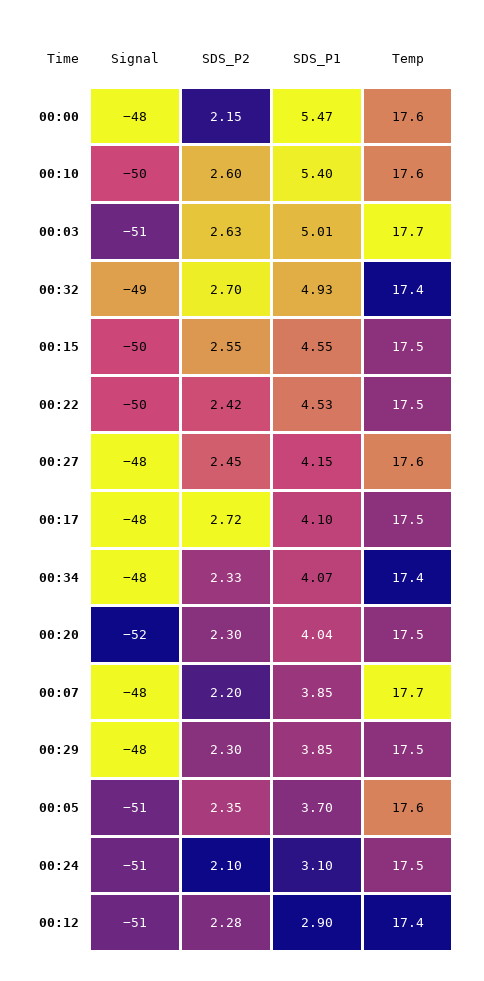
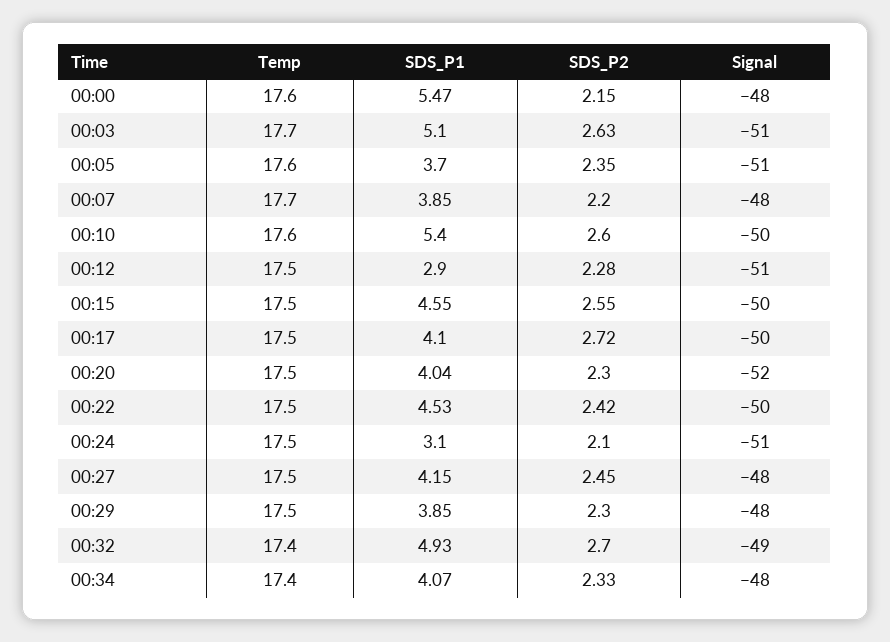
  {
    "Signal": {
      "00:00": -48,
      "00:10": -50,
      "00:03": -51,
      "00:32": -49,
      "00:15": -50,
      "00:22": -50,
      "00:27": -48,
-     "00:17": -48,
+     "00:17": -50,
      "00:34": -48,
      "00:20": -52,
      "00:07": -48,
      "00:29": -48,
      "00:05": -51,
      "00:24": -51,
      "00:12": -51
    },
    "SDS_P2": {
      "00:00": 2.15,
      "00:10": 2.6,
      "00:03": 2.63,
      "00:32": 2.7,
      "00:15": 2.55,
      "00:22": 2.42,
      "00:27": 2.45,
      "00:17": 2.72,
      "00:34": 2.33,
      "00:20": 2.3,
      "00:07": 2.2,
      "00:29": 2.3,
      "00:05": 2.35,
      "00:24": 2.1,
      "00:12": 2.28
    },
    "SDS_P1": {
      "00:00": 5.47,
      "00:10": 5.4,
-     "00:03": 5.01,
+     "00:03": 5.1,
      "00:32": 4.93,
      "00:15": 4.55,
      "00:22": 4.53,
      "00:27": 4.15,
      "00:17": 4.1,
      "00:34": 4.07,
      "00:20": 4.04,
      "00:07": 3.85,
      "00:29": 3.85,
      "00:05": 3.7,
      "00:24": 3.1,
      "00:12": 2.9
    },
    "Temp": {
      "00:00": 17.6,
      "00:10": 17.6,
      "00:03": 17.7,
      "00:32": 17.4,
      "00:15": 17.5,
      "00:22": 17.5,
-     "00:27": 17.6,
+     "00:27": 17.5,
      "00:17": 17.5,
      "00:34": 17.4,
      "00:20": 17.5,
      "00:07": 17.7,
      "00:29": 17.5,
      "00:05": 17.6,
      "00:24": 17.5,
-     "00:12": 17.4
+     "00:12": 17.5
    }
  }

